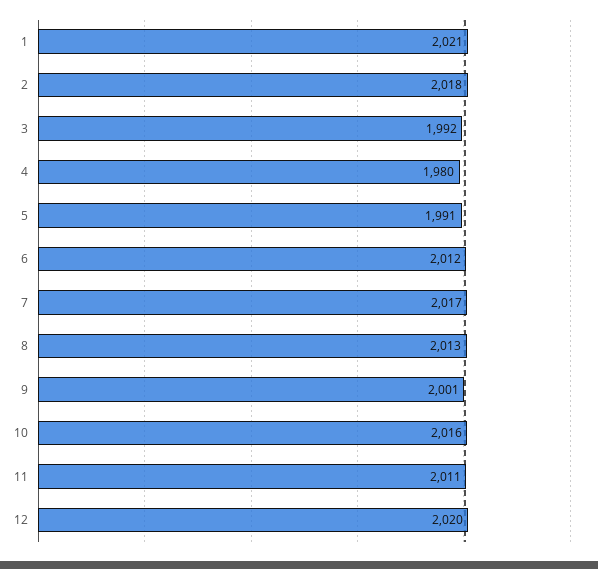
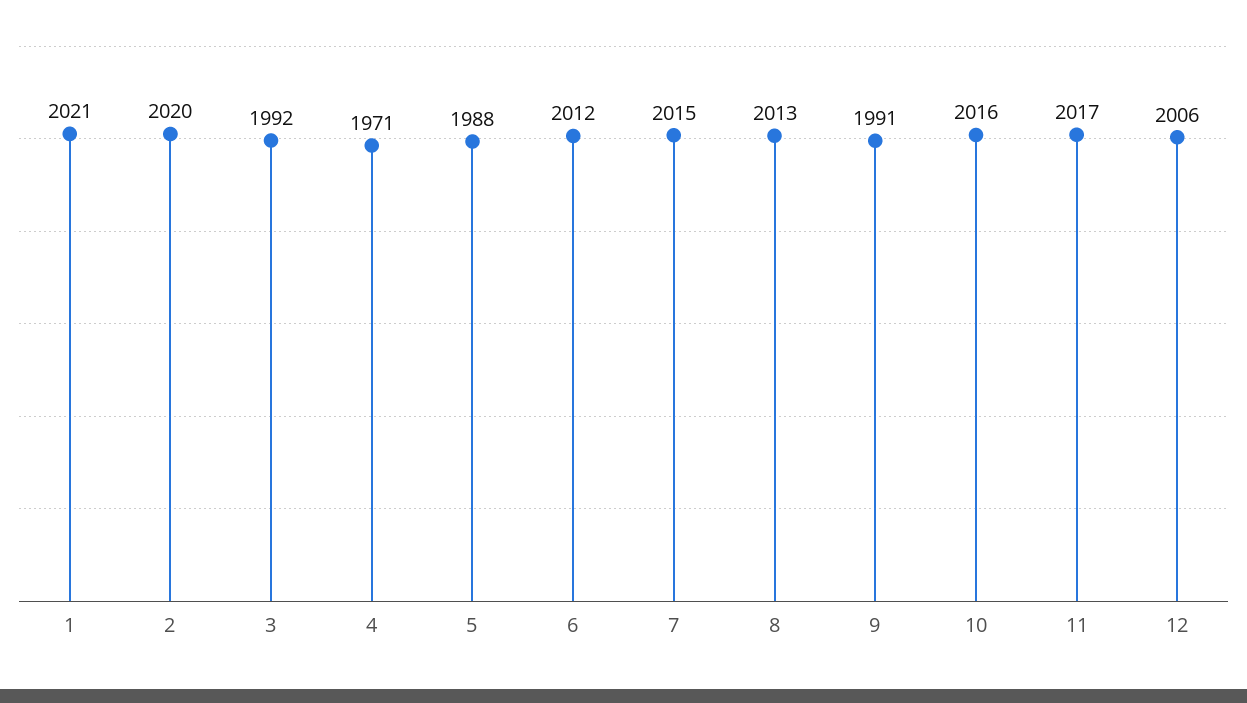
  {
    "1": 2021,
-   "2": 2018,
+   "2": 2020,
    "3": 1992,
-   "4": 1980,
+   "4": 1971,
-   "5": 1991,
+   "5": 1988,
    "6": 2012,
-   "7": 2017,
+   "7": 2015,
    "8": 2013,
-   "9": 2001,
+   "9": 1991,
    "10": 2016,
-   "11": 2011,
+   "11": 2017,
-   "12": 2020
+   "12": 2006
  }

